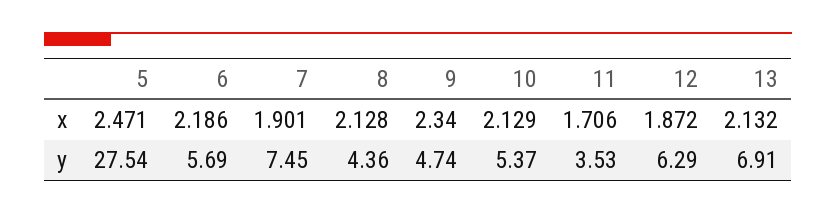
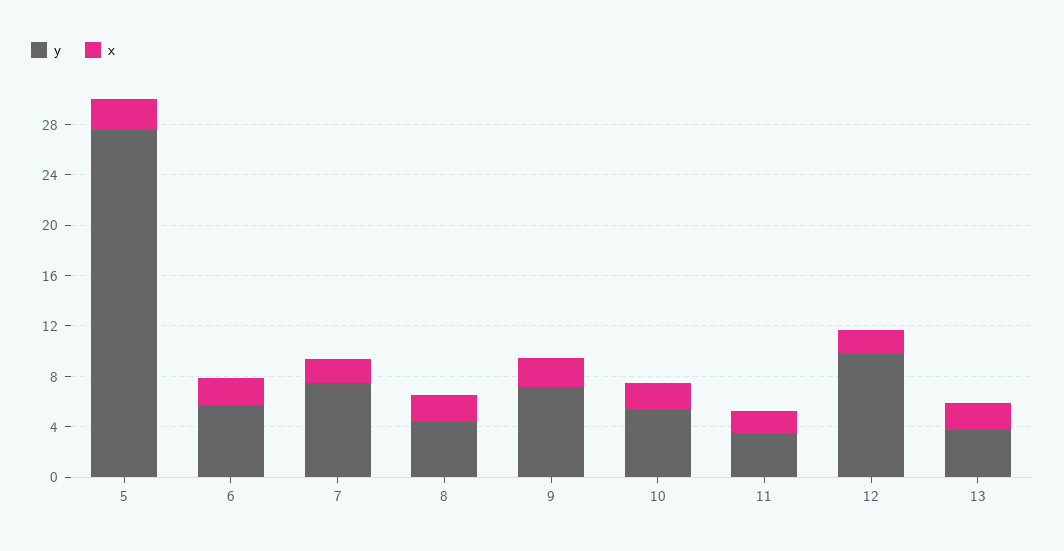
  {
    "x": {
      "5": 2.471,
      "6": 2.186,
      "7": 1.901,
      "8": 2.128,
      "9": 2.34,
      "10": 2.129,
      "11": 1.706,
      "12": 1.872,
      "13": 2.132
    },
    "y": {
      "5": 27.54,
      "6": 5.69,
      "7": 7.45,
      "8": 4.36,
-     "9": 4.74,
+     "9": 7,
      "10": 5.37,
      "11": 3.53,
-     "12": 6.29,
+     "12": 10,
-     "13": 6.91
+     "13": 4
    }
  }

